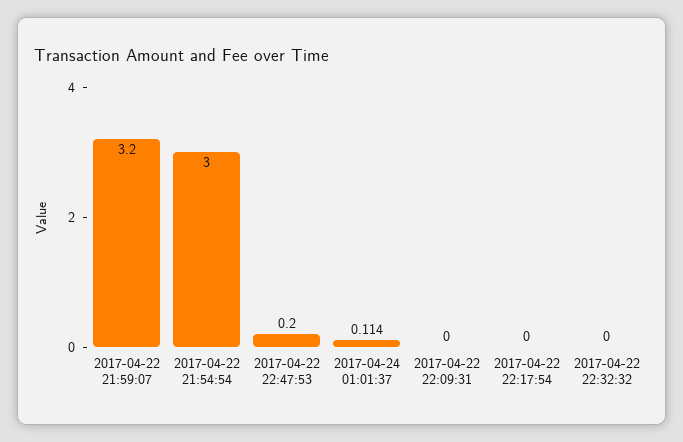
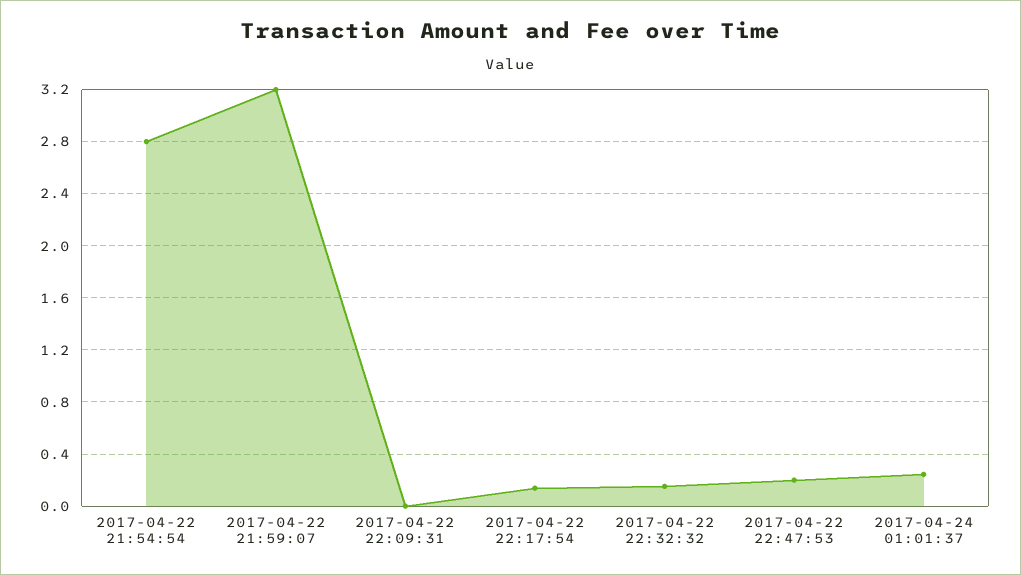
  {
    "2017-04-22 21:59:07": 3.2,
-   "2017-04-22 21:54:54": 3,
+   "2017-04-22 21:54:54": 2.8,
    "2017-04-22 22:47:53": 0.2,
-   "2017-04-24 01:01:37": 0.114,
+   "2017-04-24 01:01:37": 0.25,
    "2017-04-22 22:09:31": 0,
-   "2017-04-22 22:17:54": 0,
+   "2017-04-22 22:17:54": 0.15,
-   "2017-04-22 22:32:32": 0
+   "2017-04-22 22:32:32": 0.15
  }

